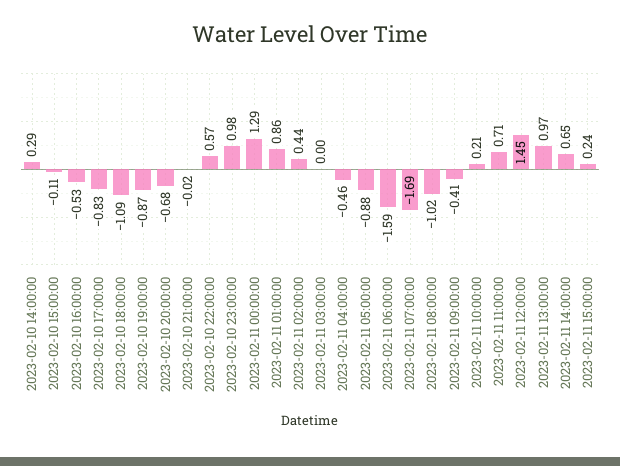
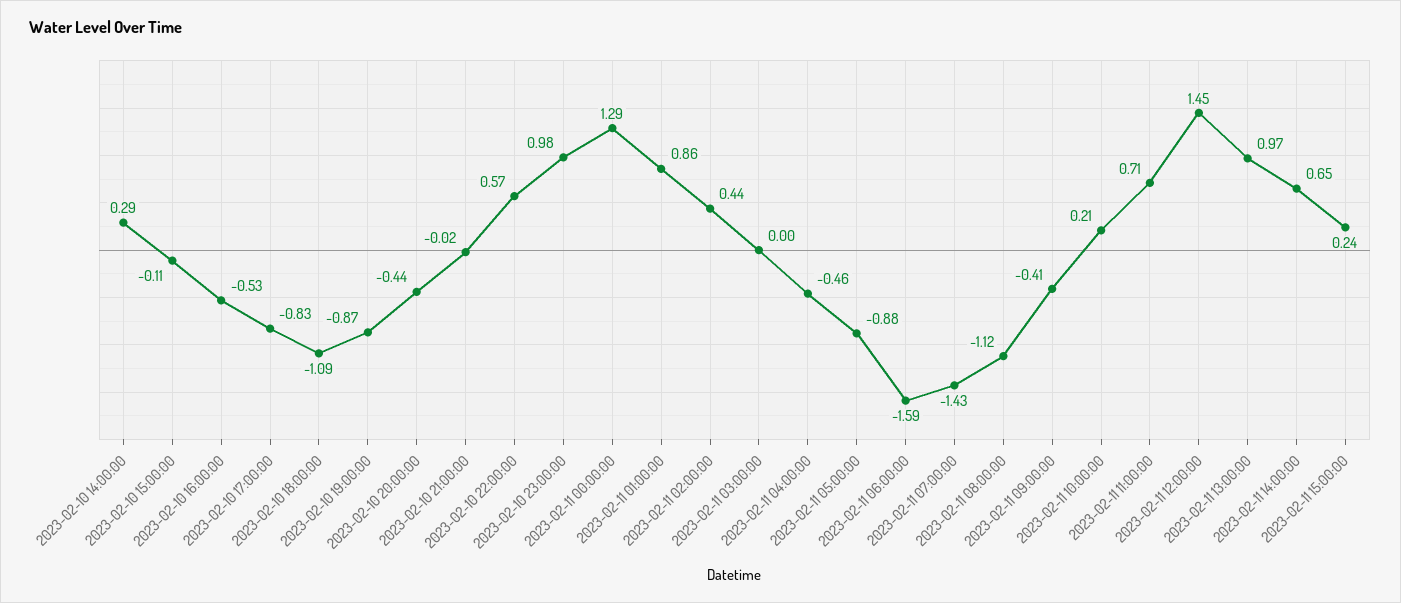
  {
    "2023-02-10 14:00:00": 0.29,
    "2023-02-10 15:00:00": -0.11,
    "2023-02-10 16:00:00": -0.53,
    "2023-02-10 17:00:00": -0.83,
    "2023-02-10 18:00:00": -1.09,
    "2023-02-10 19:00:00": -0.87,
-   "2023-02-10 20:00:00": -0.68,
+   "2023-02-10 20:00:00": -0.44,
    "2023-02-10 21:00:00": -0.02,
    "2023-02-10 22:00:00": 0.57,
    "2023-02-10 23:00:00": 0.98,
    "2023-02-11 00:00:00": 1.29,
    "2023-02-11 01:00:00": 0.86,
    "2023-02-11 02:00:00": 0.44,
    "2023-02-11 03:00:00": 0,
    "2023-02-11 04:00:00": -0.46,
    "2023-02-11 05:00:00": -0.88,
    "2023-02-11 06:00:00": -1.59,
-   "2023-02-11 07:00:00": -1.69,
+   "2023-02-11 07:00:00": -1.43,
-   "2023-02-11 08:00:00": -1.02,
+   "2023-02-11 08:00:00": -1.12,
    "2023-02-11 09:00:00": -0.41,
    "2023-02-11 10:00:00": 0.21,
    "2023-02-11 11:00:00": 0.71,
    "2023-02-11 12:00:00": 1.45,
    "2023-02-11 13:00:00": 0.97,
    "2023-02-11 14:00:00": 0.65,
    "2023-02-11 15:00:00": 0.24
  }

